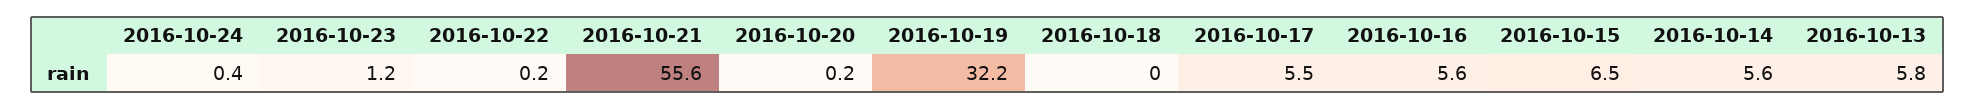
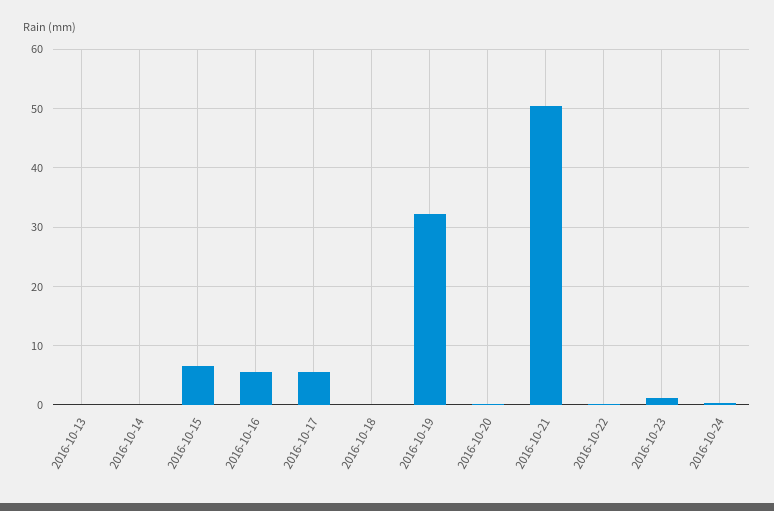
  {
    "2016-10-24": 0.4,
    "2016-10-23": 1.2,
    "2016-10-22": 0.2,
-   "2016-10-21": 55.6,
+   "2016-10-21": 50,
    "2016-10-20": 0.2,
    "2016-10-19": 32.2,
    "2016-10-18": 0,
    "2016-10-17": 5.5,
    "2016-10-16": 5.6,
    "2016-10-15": 6.5,
-   "2016-10-14": 5.6,
+   "2016-10-14": 0,
-   "2016-10-13": 5.8
+   "2016-10-13": 0
  }

